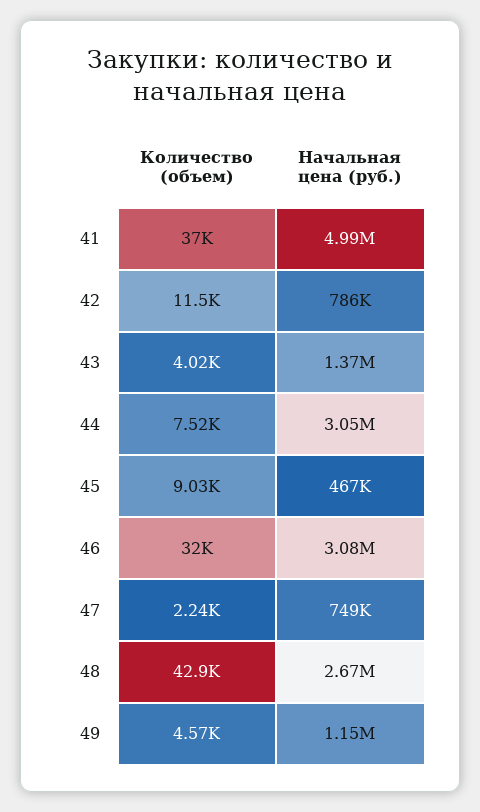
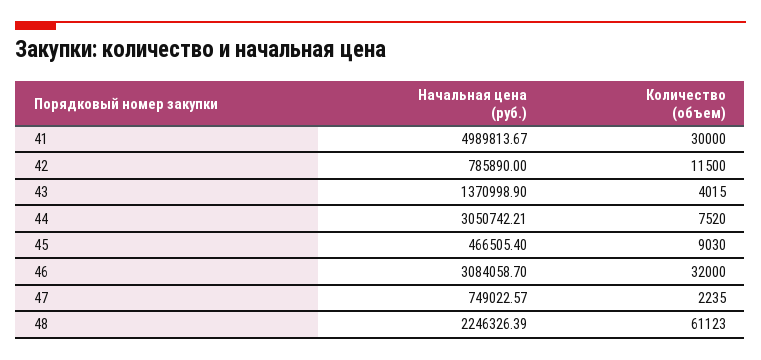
  {
    "Количество (объем)": {
-     "41": 37000,
+     "41": 30000,
      "42": 11500,
      "43": 4015,
      "44": 7520,
      "45": 9030,
      "46": 32000,
      "47": 2235,
-     "48": 42900,
+     "48": 61123
-     "49": 4570
    },
    "Начальная цена (руб.)": {
      "41": 4989813.67,
      "42": 785890,
      "43": 1370998.9,
      "44": 3050742.21,
      "45": 466505.4,
      "46": 3084058.7,
      "47": 749022.57,
-     "48": 2670000,
+     "48": 2246326.39
-     "49": 1150000
    }
  }

